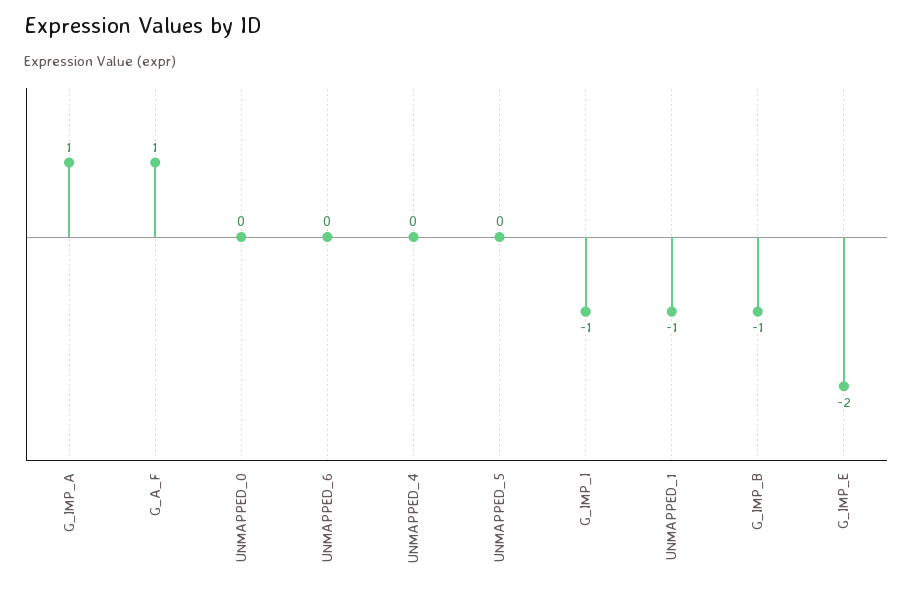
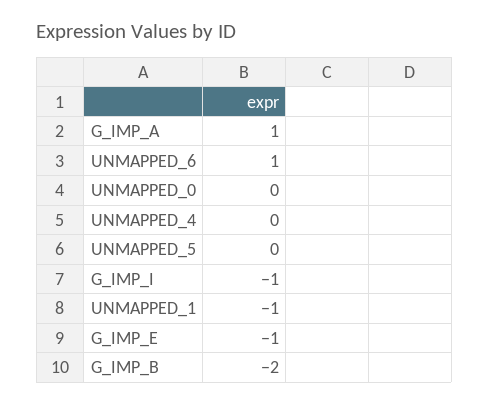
  {
    "G_IMP_A": 1,
-   "G_A_F": 1,
    "UNMAPPED_0": 0,
-   "UNMAPPED_6": 0,
+   "UNMAPPED_6": 1,
    "UNMAPPED_4": 0,
    "UNMAPPED_5": 0,
    "G_IMP_I": -1,
    "UNMAPPED_1": -1,
-   "G_IMP_B": -1,
+   "G_IMP_B": -2,
-   "G_IMP_E": -2
+   "G_IMP_E": -1
  }

